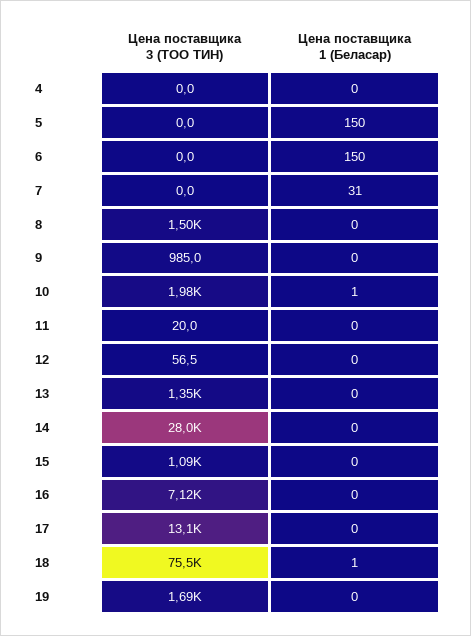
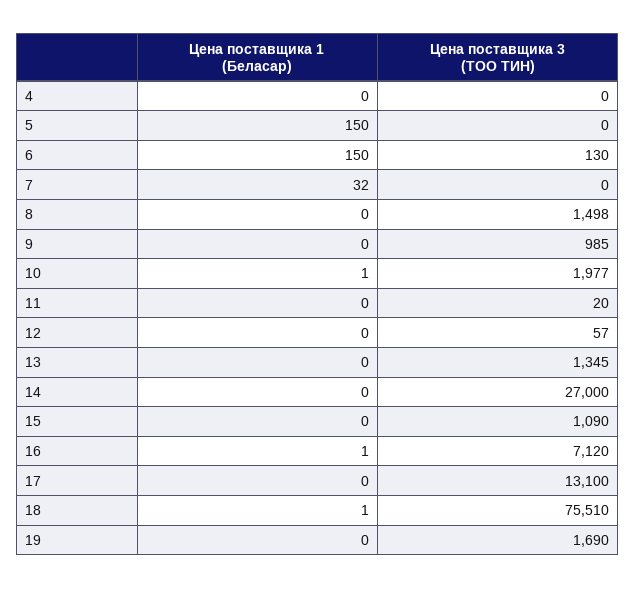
  {
    "Цена поставщика 3 (ТОО ТИН)": {
      "4": 0,
      "5": 0,
-     "6": 0,
+     "6": 130,
      "7": 0,
      "8": 1498,
      "9": 985,
      "10": 1977,
      "11": 20,
      "12": 56.5,
      "13": 1345,
-     "14": 28000,
+     "14": 27000,
      "15": 1090,
      "16": 7120,
      "17": 13100,
      "18": 75510,
      "19": 1690
    },
    "Цена поставщика 1 (Беласар)": {
      "4": 0,
      "5": 150,
      "6": 150,
-     "7": 31,
+     "7": 32,
      "8": 0,
      "9": 0,
      "10": 1,
      "11": 0,
      "12": 0,
      "13": 0,
      "14": 0,
      "15": 0,
-     "16": 0,
+     "16": 1,
      "17": 0,
      "18": 1,
      "19": 0
    }
  }

